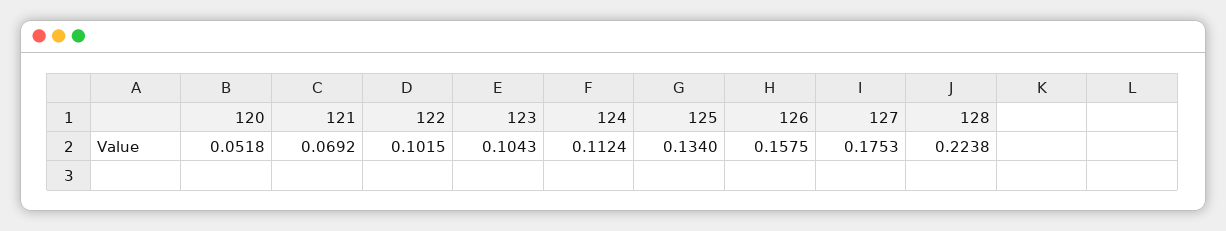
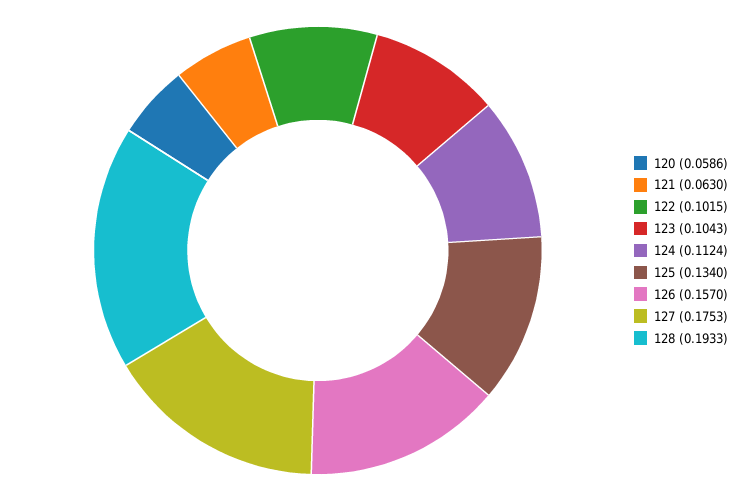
  {
-   "120": 0.0518,
+   "120": 0.0586,
-   "121": 0.0692,
+   "121": 0.063,
    "122": 0.1015,
    "123": 0.1043,
    "124": 0.1124,
    "125": 0.134,
-   "126": 0.1575,
+   "126": 0.157,
    "127": 0.1753,
-   "128": 0.2238
+   "128": 0.1933
  }

